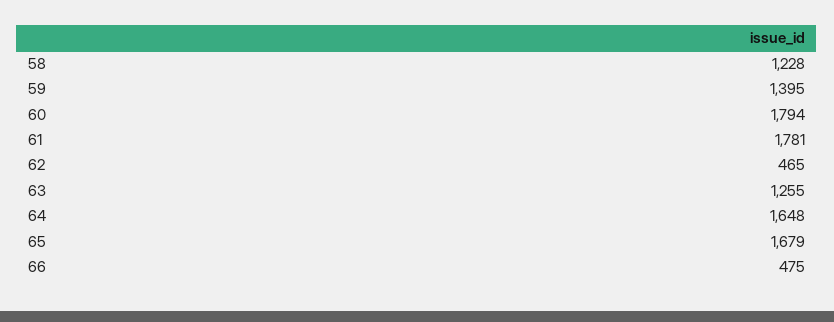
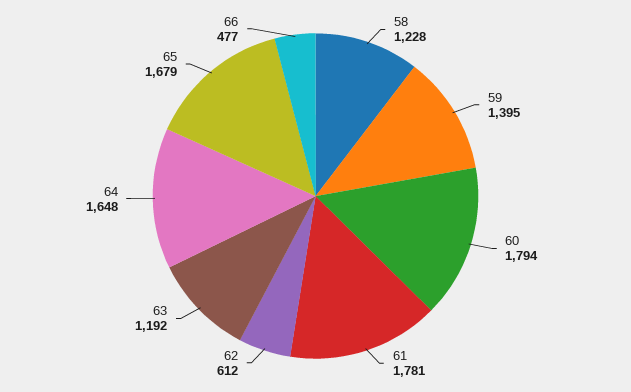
  {
    "58": 1228,
    "59": 1395,
    "60": 1794,
    "61": 1781,
-   "62": 465,
+   "62": 612,
-   "63": 1255,
+   "63": 1192,
    "64": 1648,
    "65": 1679,
-   "66": 475
+   "66": 477
  }

